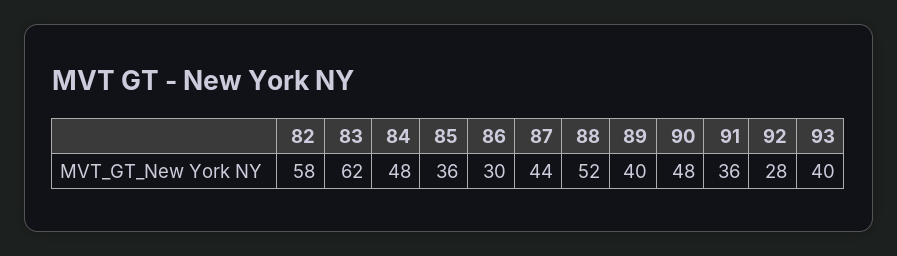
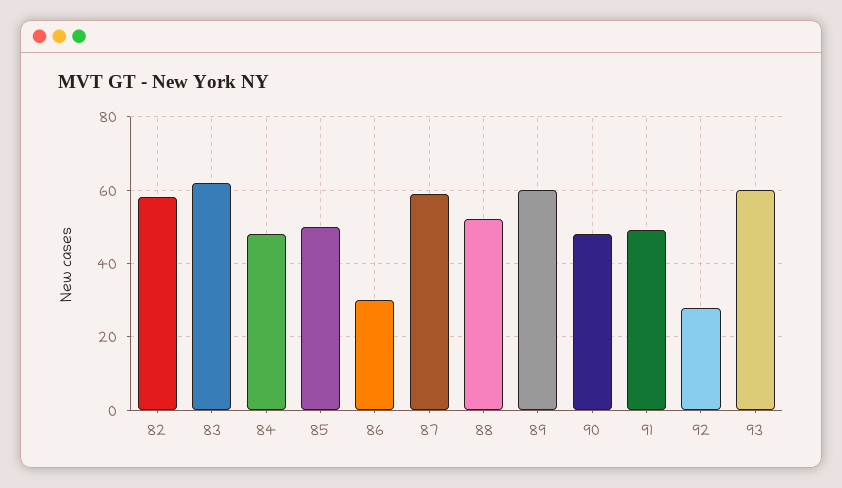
  {
    "82": 58,
    "83": 62,
    "84": 48,
-   "85": 36,
+   "85": 50,
    "86": 30,
-   "87": 44,
+   "87": 60,
    "88": 52,
-   "89": 40,
+   "89": 60,
    "90": 48,
-   "91": 36,
+   "91": 50,
    "92": 28,
-   "93": 40
+   "93": 60
  }

